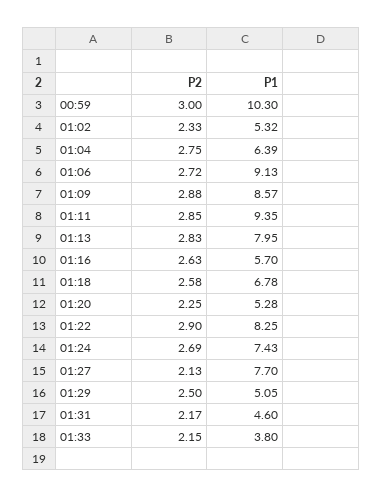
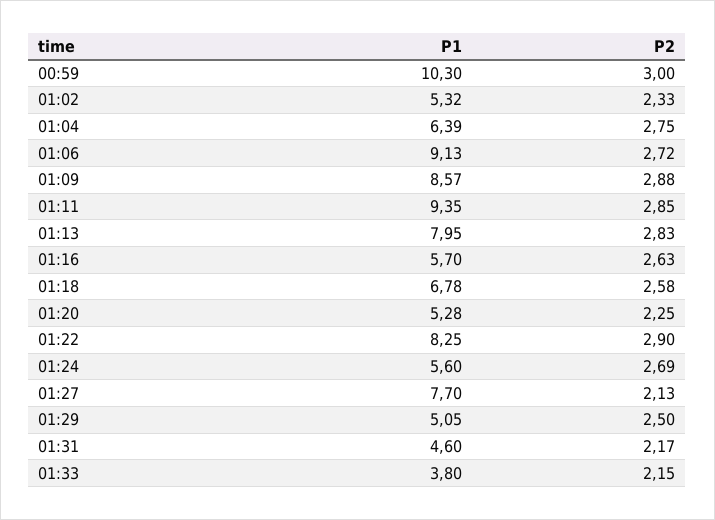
  {
    "P2": {
      "00:59": 3,
      "01:02": 2.33,
      "01:04": 2.75,
      "01:06": 2.72,
      "01:09": 2.88,
      "01:11": 2.85,
      "01:13": 2.83,
      "01:16": 2.63,
      "01:18": 2.58,
      "01:20": 2.25,
      "01:22": 2.9,
      "01:24": 2.69,
      "01:27": 2.13,
      "01:29": 2.5,
      "01:31": 2.17,
      "01:33": 2.15
    },
    "P1": {
      "00:59": 10.3,
      "01:02": 5.32,
      "01:04": 6.39,
      "01:06": 9.13,
      "01:09": 8.57,
      "01:11": 9.35,
      "01:13": 7.95,
      "01:16": 5.7,
      "01:18": 6.78,
      "01:20": 5.28,
      "01:22": 8.25,
-     "01:24": 7.43,
+     "01:24": 5.6,
      "01:27": 7.7,
      "01:29": 5.05,
      "01:31": 4.6,
      "01:33": 3.8
    }
  }

